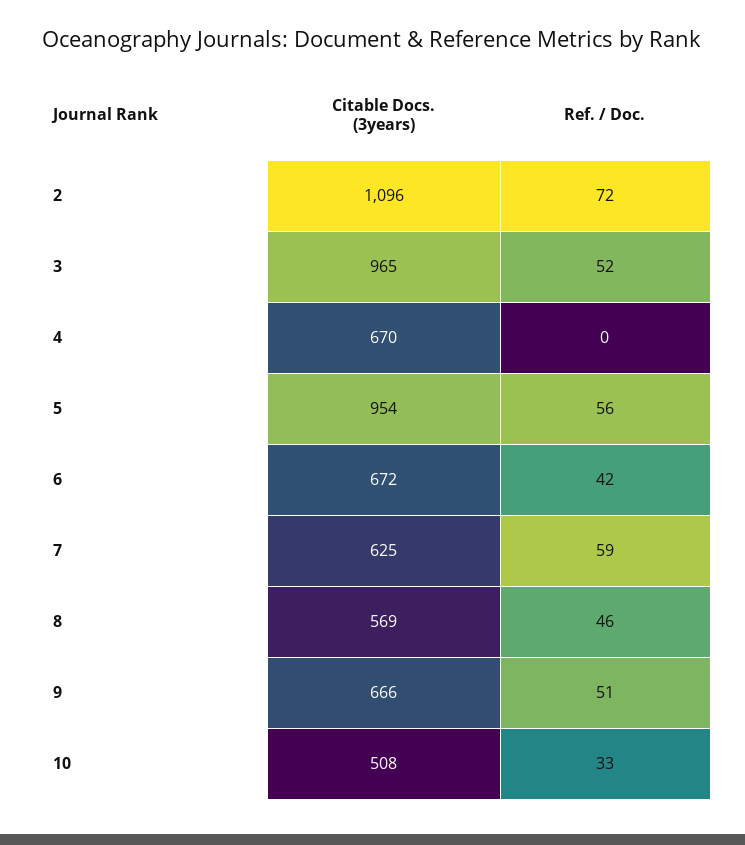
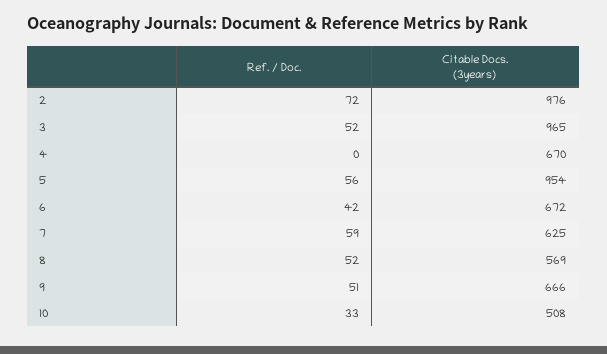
  {
    "Citable Docs. (3years)": {
-     "2": 1096,
+     "2": 976,
      "3": 965,
      "4": 670,
      "5": 954,
      "6": 672,
      "7": 625,
      "8": 569,
      "9": 666,
      "10": 508
    },
    "Ref. / Doc.": {
      "2": 72,
      "3": 52,
      "4": 0,
      "5": 56,
      "6": 42,
      "7": 59,
-     "8": 46,
+     "8": 52,
      "9": 51,
      "10": 33
    }
  }

